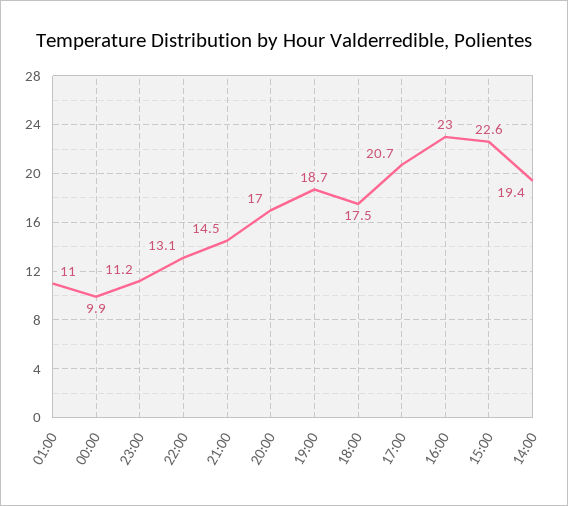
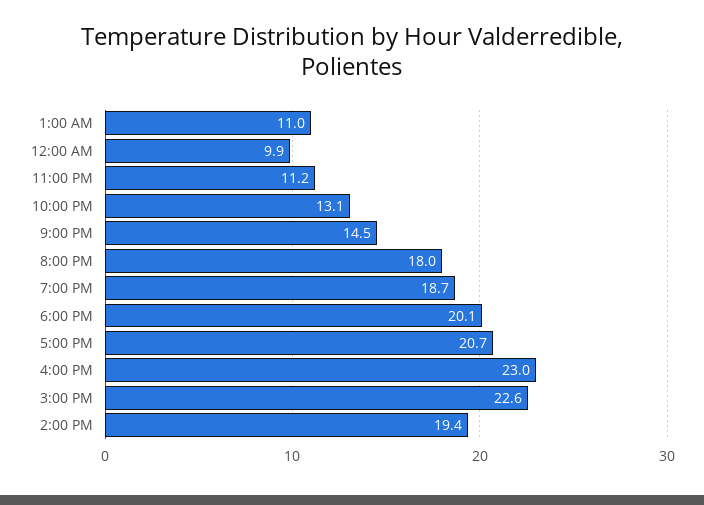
  {
    "01:00": 11,
    "00:00": 9.9,
    "23:00": 11.2,
    "22:00": 13.1,
    "21:00": 14.5,
-   "20:00": 17,
+   "20:00": 18,
    "19:00": 18.7,
-   "18:00": 17.5,
+   "18:00": 20.1,
    "17:00": 20.7,
    "16:00": 23,
    "15:00": 22.6,
    "14:00": 19.4
  }

